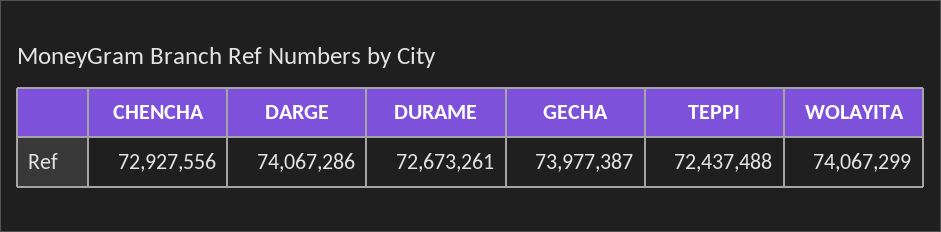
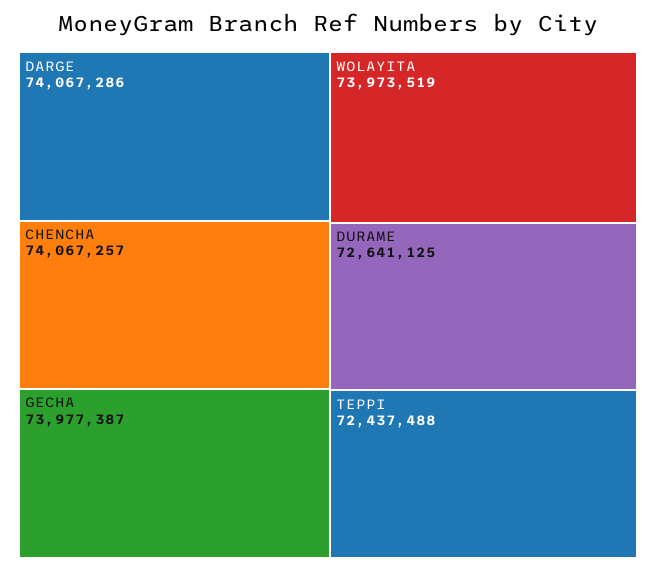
  {
-   "CHENCHA": 72927556,
+   "CHENCHA": 74067257,
    "DARGE": 74067286,
-   "DURAME": 72673261,
+   "DURAME": 72641125,
    "GECHA": 73977387,
    "TEPPI": 72437488,
-   "WOLAYITA": 74067299
+   "WOLAYITA": 73973519
  }

